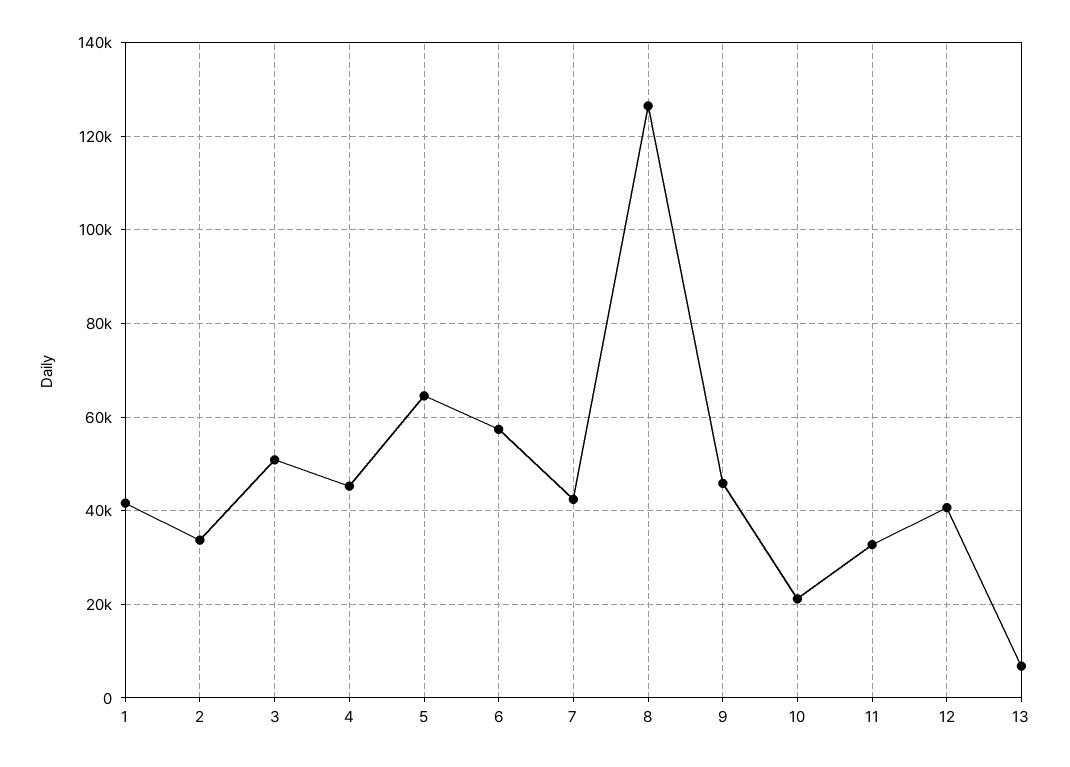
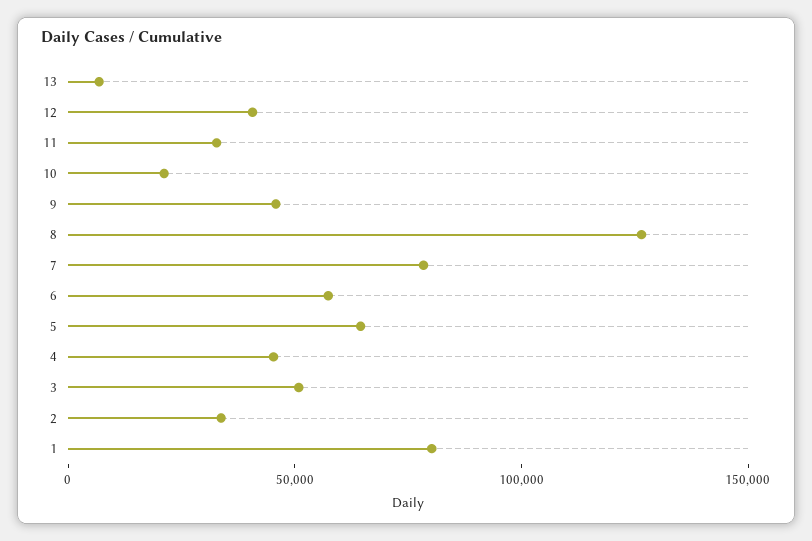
  {
-   "1": 42000,
+   "1": 80000,
    "2": 34000,
    "3": 50000,
    "4": 46000,
    "5": 64000,
    "6": 58000,
-   "7": 42000,
+   "7": 80000,
    "8": 126000,
    "9": 46000,
    "10": 22000,
    "11": 32000,
    "12": 40000,
    "13": 6000
  }

